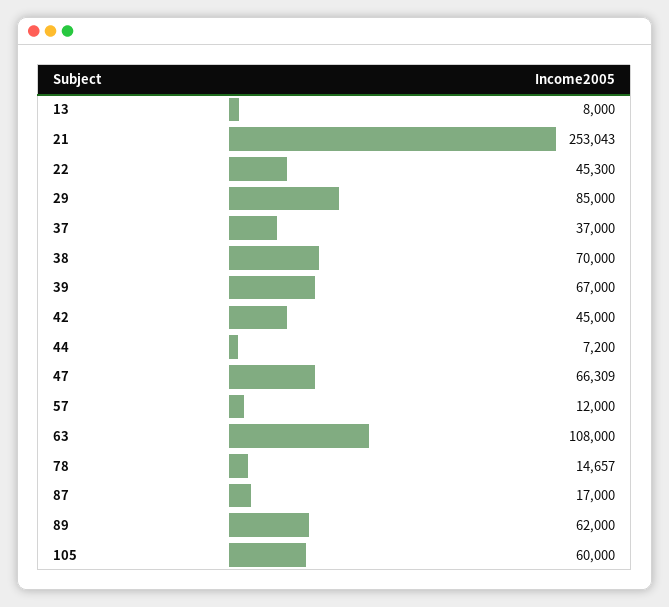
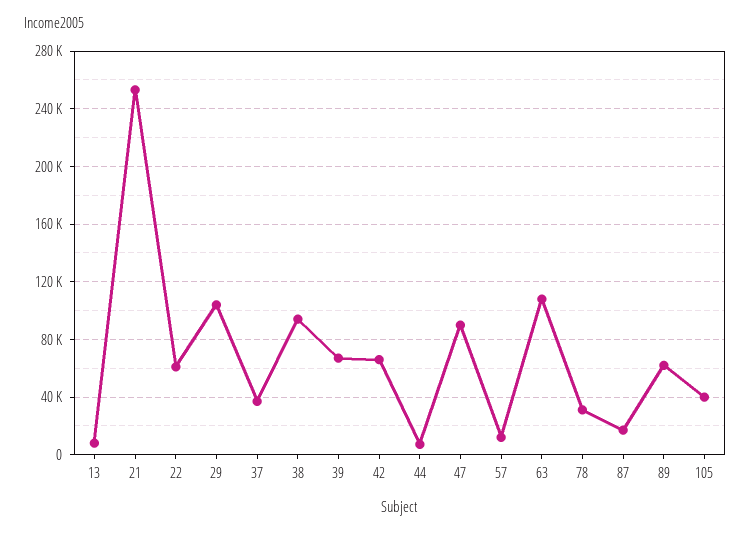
  {
    "13": 8000,
    "21": 253043,
-   "22": 45300,
+   "22": 60000,
-   "29": 85000,
+   "29": 105000,
    "37": 37000,
-   "38": 70000,
+   "38": 95000,
    "39": 67000,
-   "42": 45000,
+   "42": 65000,
    "44": 7200,
-   "47": 66309,
+   "47": 90000,
    "57": 12000,
    "63": 108000,
-   "78": 14657,
+   "78": 30000,
    "87": 17000,
    "89": 62000,
-   "105": 60000
+   "105": 40000
  }

